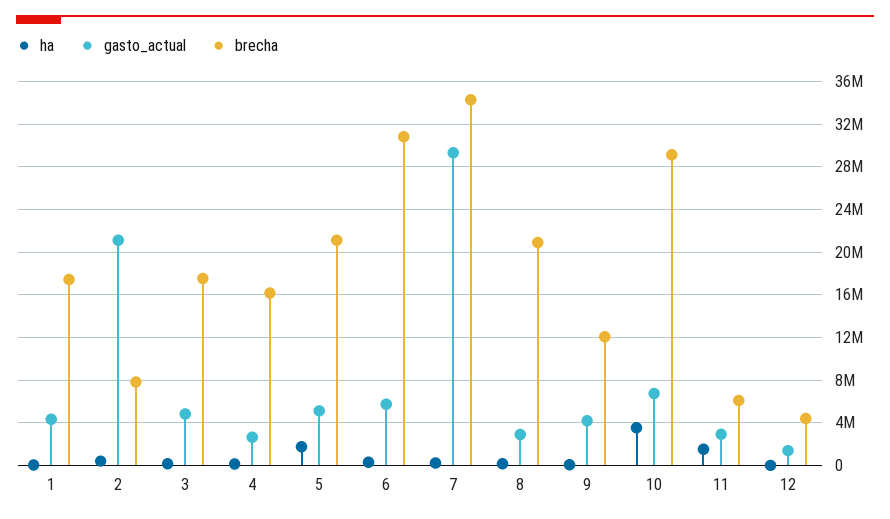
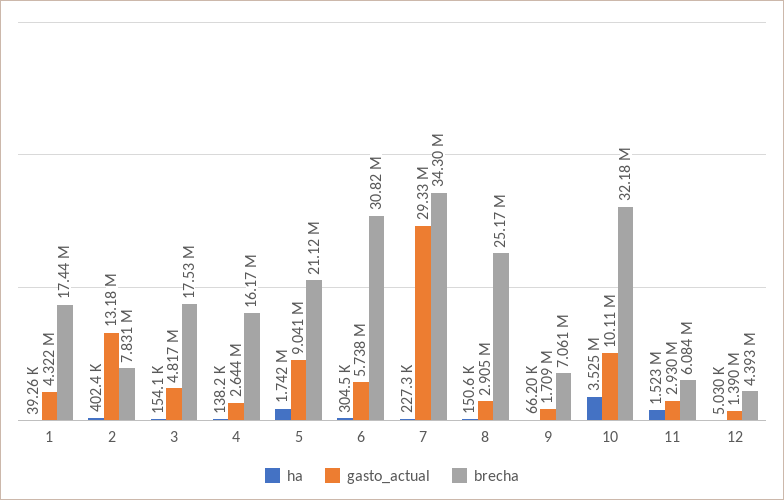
  {
    "ha": {
      "1": 39260,
      "2": 402400,
      "3": 154100,
      "4": 138200,
      "5": 1742000,
      "6": 304500,
      "7": 227300,
      "8": 150600,
      "9": 66200,
      "10": 3525000,
      "11": 1523000,
      "12": 5030
    },
    "gasto_actual": {
      "1": 4322000,
-     "2": 21000000,
+     "2": 13180000,
      "3": 4817000,
      "4": 2644000,
-     "5": 5000000,
+     "5": 9041000,
      "6": 5738000,
      "7": 29330000,
      "8": 2905000,
-     "9": 4000000,
+     "9": 1709000,
-     "10": 7000000,
+     "10": 10110000,
      "11": 2930000,
      "12": 1390000
    },
    "brecha": {
      "1": 17440000,
      "2": 7831000,
      "3": 17530000,
      "4": 16170000,
      "5": 21120000,
      "6": 30820000,
      "7": 34300000,
-     "8": 21000000,
+     "8": 25170000,
-     "9": 12000000,
+     "9": 7061000,
-     "10": 29000000,
+     "10": 32180000,
      "11": 6084000,
      "12": 4393000
    }
  }

